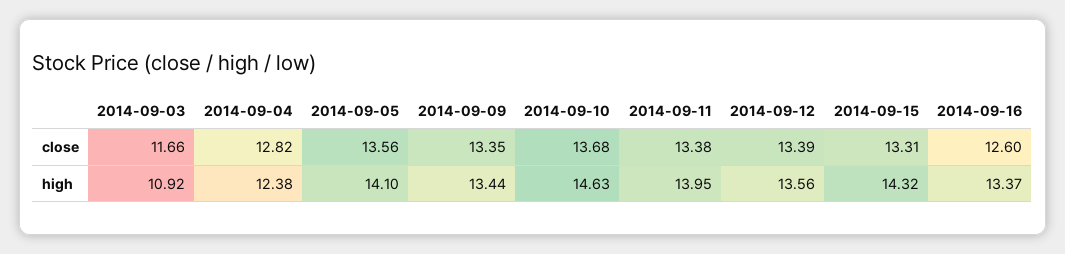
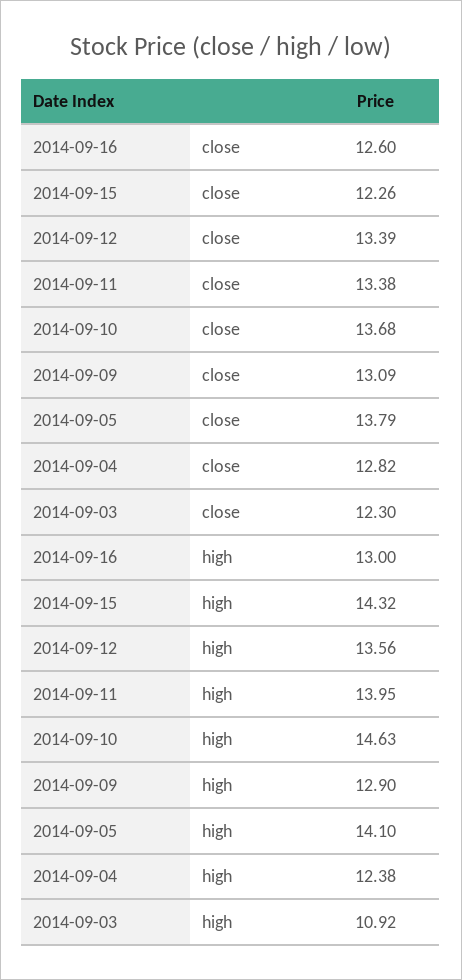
  {
    "2014-09-03": {
-     "close": 11.66,
+     "close": 12.3,
      "high": 10.92
    },
    "2014-09-04": {
      "close": 12.82,
      "high": 12.38
    },
    "2014-09-05": {
-     "close": 13.56,
+     "close": 13.79,
      "high": 14.1
    },
    "2014-09-09": {
-     "close": 13.35,
+     "close": 13.09,
-     "high": 13.44
+     "high": 12.9
    },
    "2014-09-10": {
      "close": 13.68,
      "high": 14.63
    },
    "2014-09-11": {
      "close": 13.38,
      "high": 13.95
    },
    "2014-09-12": {
      "close": 13.39,
      "high": 13.56
    },
    "2014-09-15": {
-     "close": 13.31,
+     "close": 12.26,
      "high": 14.32
    },
    "2014-09-16": {
      "close": 12.6,
-     "high": 13.37
+     "high": 13
    }
  }

